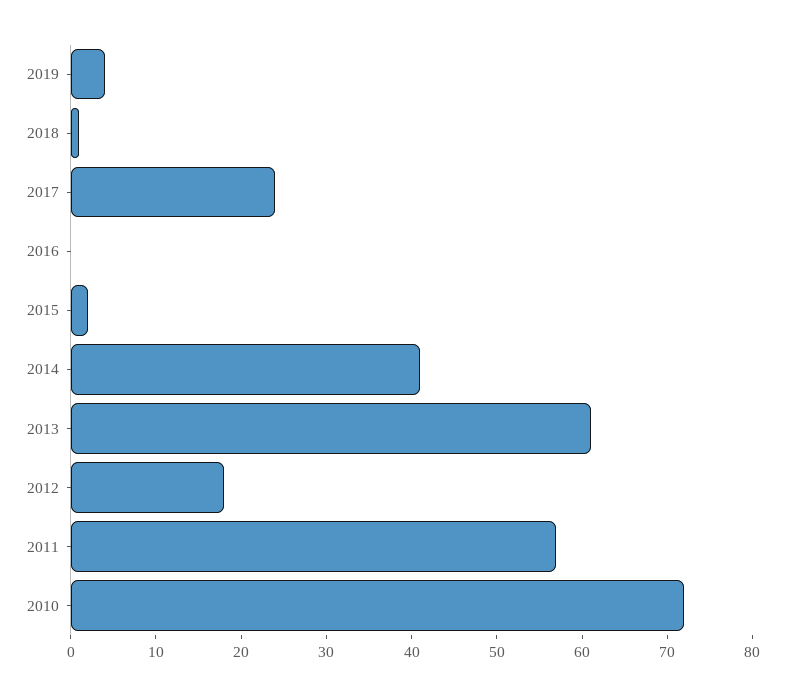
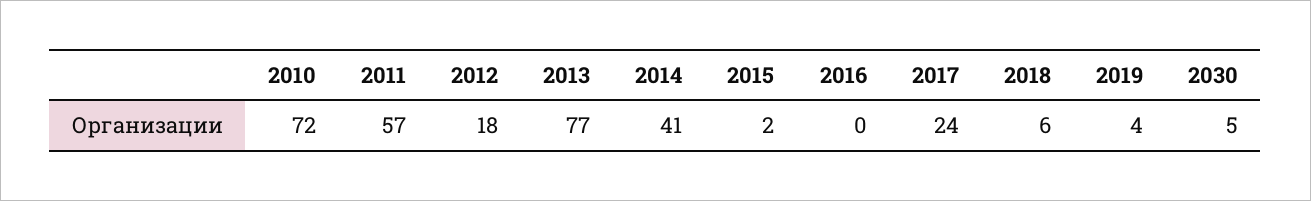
  {
    "2019": 4,
-   "2018": 1,
+   "2018": 6,
    "2017": 24,
    "2016": 0,
    "2015": 2,
    "2014": 41,
-   "2013": 61,
+   "2013": 77,
    "2012": 18,
    "2011": 57,
-   "2010": 72
+   "2010": 72,
+   "2030": 5
  }

